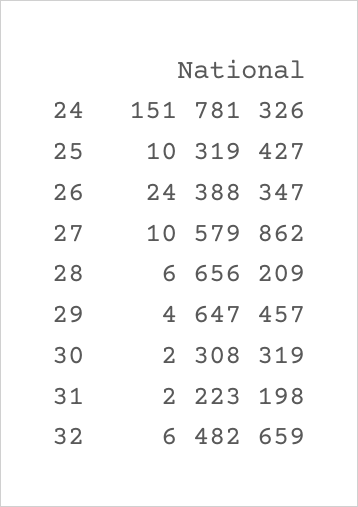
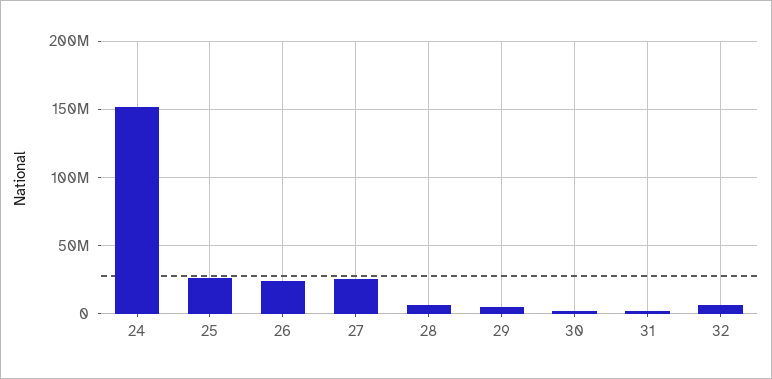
  {
    "24": 151781326,
-   "25": 10319427,
+   "25": 25000000,
    "26": 24388347,
-   "27": 10579862,
+   "27": 25000000,
    "28": 6656209,
    "29": 4647457,
    "30": 2308319,
    "31": 2223198,
    "32": 6482659
  }

